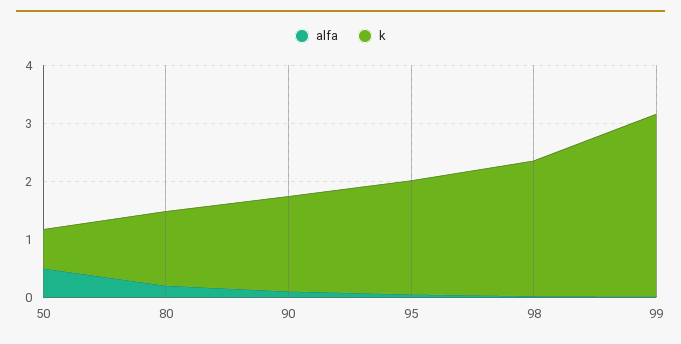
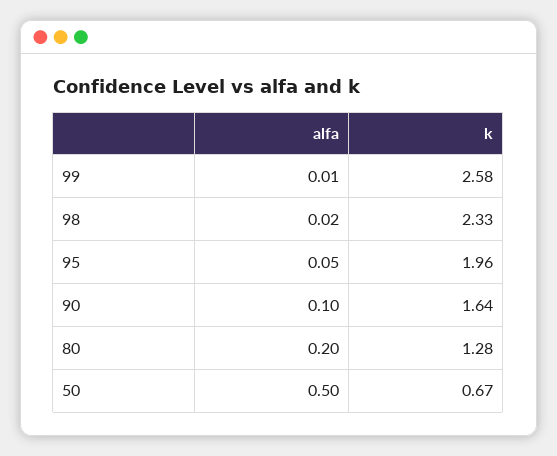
  {
    "alfa": {
      "50": 0.5,
      "80": 0.2,
      "90": 0.1,
      "95": 0.05,
      "98": 0.02,
      "99": 0.01
    },
    "k": {
      "50": 0.67,
      "80": 1.28,
      "90": 1.64,
      "95": 1.96,
      "98": 2.33,
-     "99": 3.2
+     "99": 2.58
    }
  }

